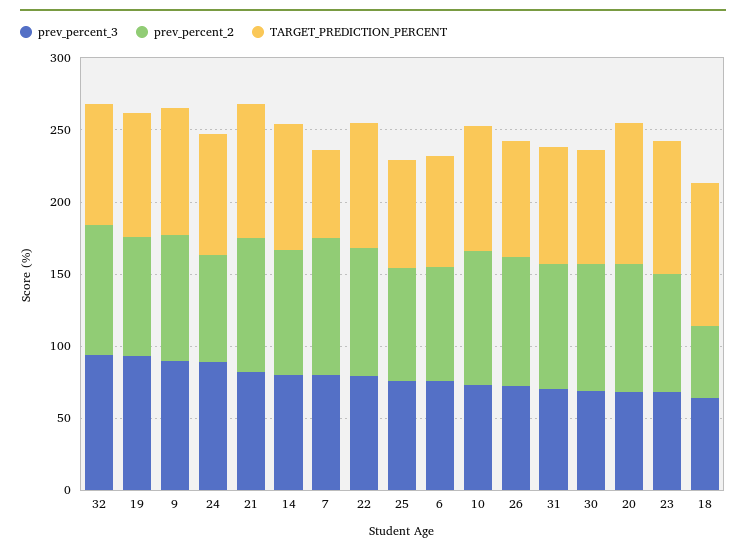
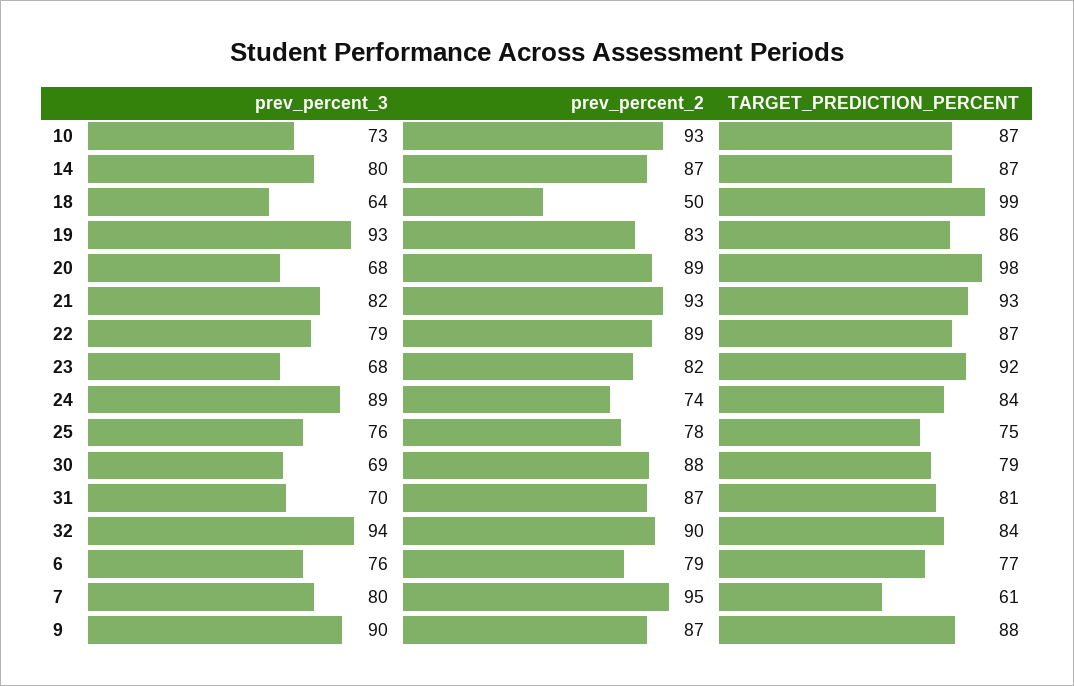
  {
    "prev_percent_3": {
      "32": 94,
      "19": 93,
      "9": 90,
      "24": 89,
      "21": 82,
      "14": 80,
      "7": 80,
      "22": 79,
      "25": 76,
      "6": 76,
      "10": 73,
-     "26": 70,
      "31": 70,
      "30": 69,
      "20": 68,
      "23": 68,
      "18": 64
    },
    "prev_percent_2": {
      "32": 90,
      "19": 83,
      "9": 87,
      "24": 74,
      "21": 93,
      "14": 87,
      "7": 95,
      "22": 89,
      "25": 78,
      "6": 79,
      "10": 93,
-     "26": 90,
      "31": 87,
      "30": 88,
      "20": 89,
      "23": 82,
      "18": 50
    },
    "TARGET_PREDICTION_PERCENT": {
      "32": 84,
      "19": 86,
      "9": 88,
      "24": 84,
      "21": 93,
      "14": 87,
      "7": 61,
      "22": 87,
      "25": 75,
      "6": 77,
      "10": 87,
-     "26": 80,
      "31": 81,
      "30": 79,
      "20": 98,
      "23": 92,
      "18": 99
    }
  }

